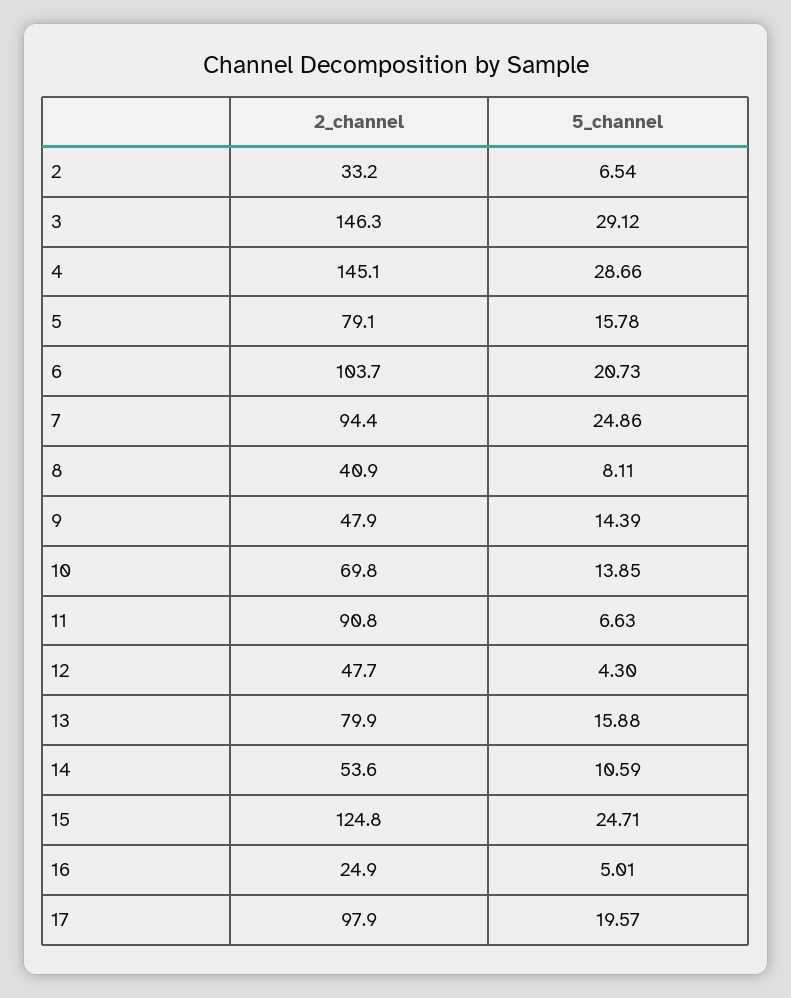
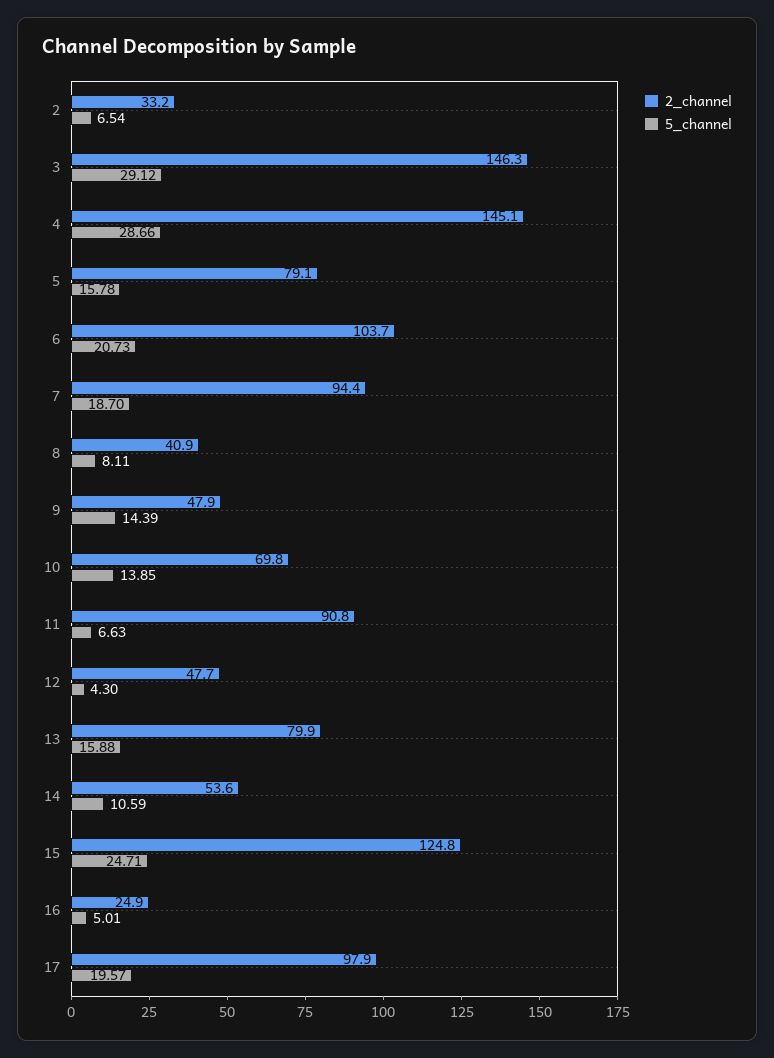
  {
    "2_channel": {
      "2": 33.2,
      "3": 146.3,
      "4": 145.1,
      "5": 79.1,
      "6": 103.7,
      "7": 94.4,
      "8": 40.9,
      "9": 47.9,
      "10": 69.8,
      "11": 90.8,
      "12": 47.7,
      "13": 79.9,
      "14": 53.6,
      "15": 124.8,
      "16": 24.9,
      "17": 97.9
    },
    "5_channel": {
      "2": 6.54,
      "3": 29.12,
      "4": 28.66,
      "5": 15.78,
      "6": 20.73,
-     "7": 24.86,
+     "7": 18.7,
      "8": 8.11,
      "9": 14.39,
      "10": 13.85,
      "11": 6.63,
      "12": 4.3,
      "13": 15.88,
      "14": 10.59,
      "15": 24.71,
      "16": 5.01,
      "17": 19.57
    }
  }

